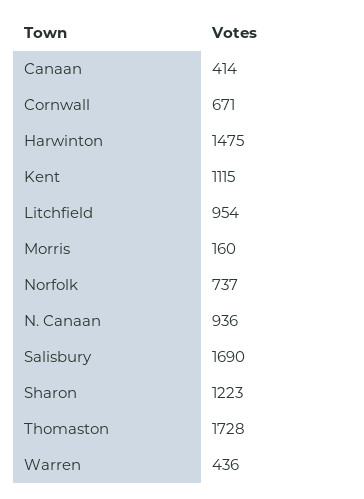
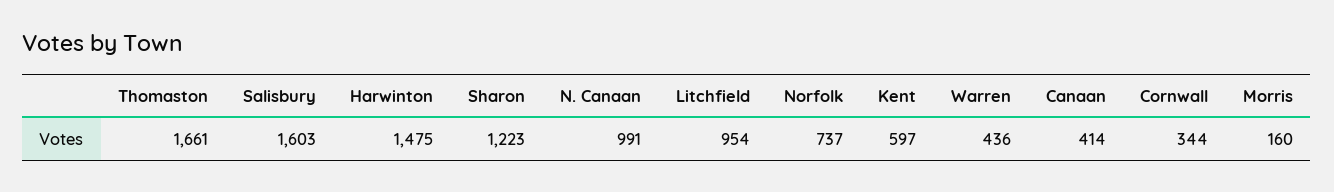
  {
    "Canaan": 414,
-   "Cornwall": 671,
+   "Cornwall": 344,
    "Harwinton": 1475,
-   "Kent": 1115,
+   "Kent": 597,
    "Litchfield": 954,
    "Morris": 160,
    "Norfolk": 737,
-   "N. Canaan": 936,
+   "N. Canaan": 991,
-   "Salisbury": 1690,
+   "Salisbury": 1603,
    "Sharon": 1223,
-   "Thomaston": 1728,
+   "Thomaston": 1661,
    "Warren": 436
  }

